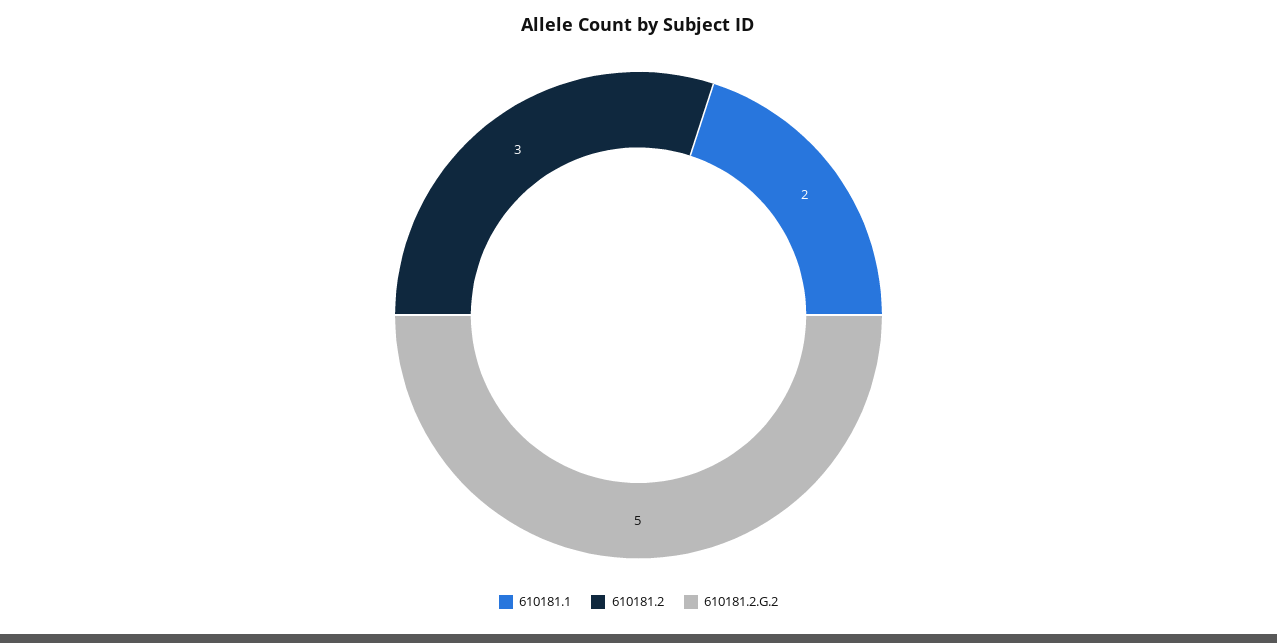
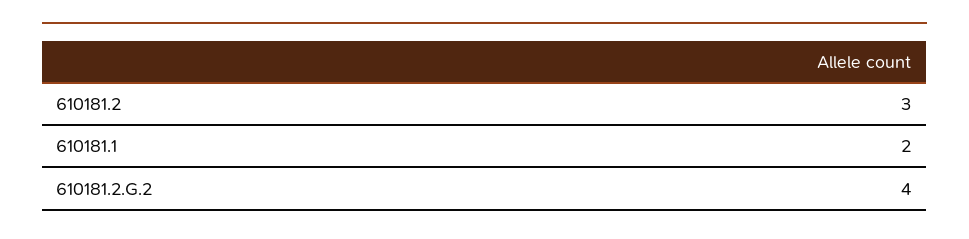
  {
    "610181.1": 2,
    "610181.2": 3,
-   "610181.2.G.2": 5
+   "610181.2.G.2": 4
  }

